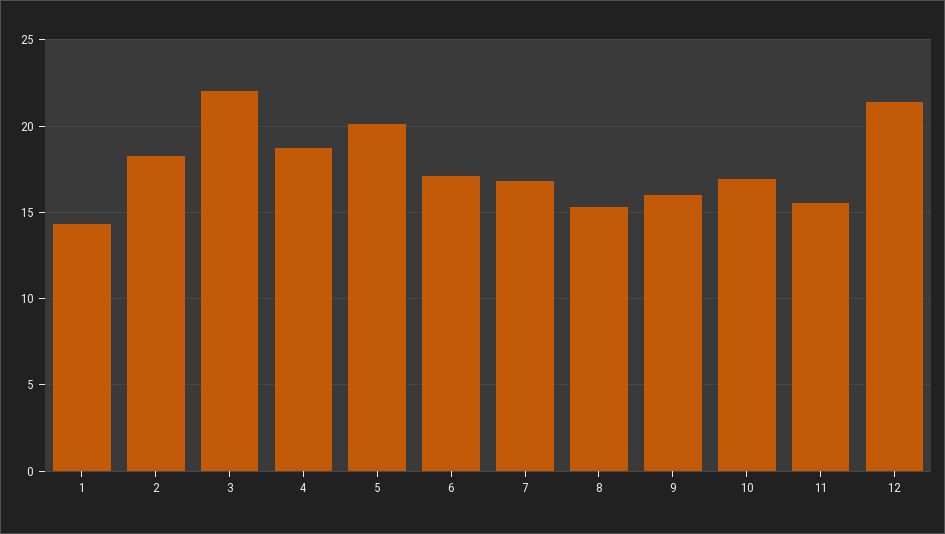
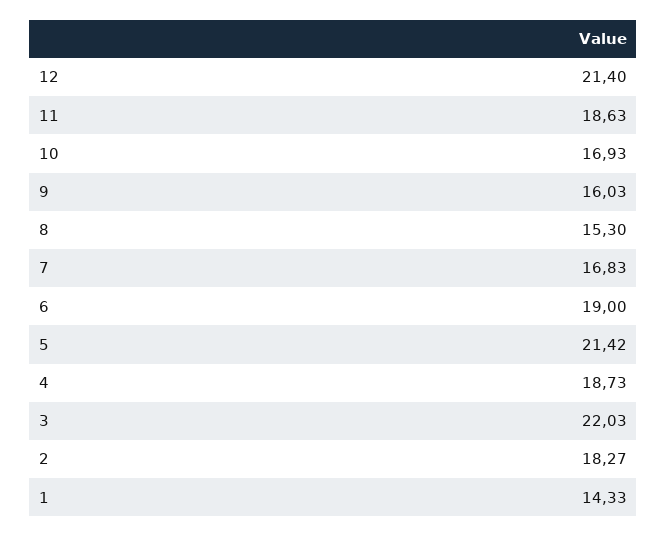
  {
    "1": 14.33,
    "2": 18.27,
    "3": 22.03,
    "4": 18.73,
-   "5": 20,
+   "5": 21.42,
-   "6": 17,
+   "6": 19,
    "7": 16.83,
    "8": 15.3,
    "9": 16.03,
    "10": 16.93,
-   "11": 15.5,
+   "11": 18.63,
    "12": 21.4
  }

